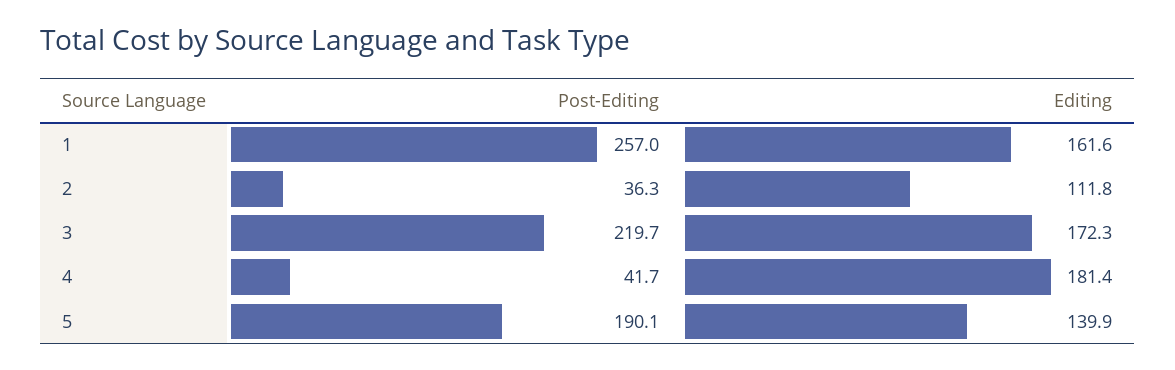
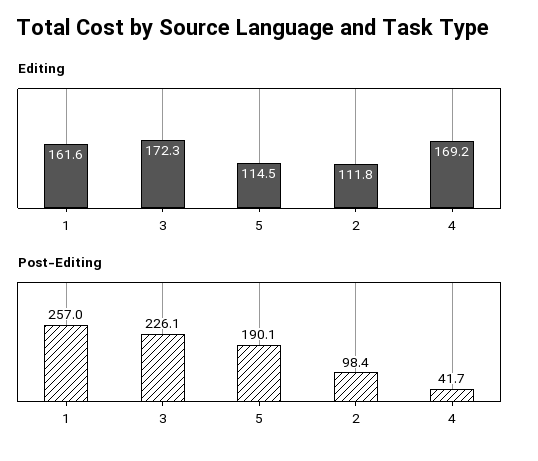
  {
    "Post-Editing": {
      "1": 257,
-     "2": 36.3,
+     "2": 98.4,
-     "3": 219.7,
+     "3": 226.1,
      "4": 41.7,
      "5": 190.1
    },
    "Editing": {
      "1": 161.6,
      "2": 111.8,
      "3": 172.3,
-     "4": 181.4,
+     "4": 169.2,
-     "5": 139.9
+     "5": 114.5
    }
  }

